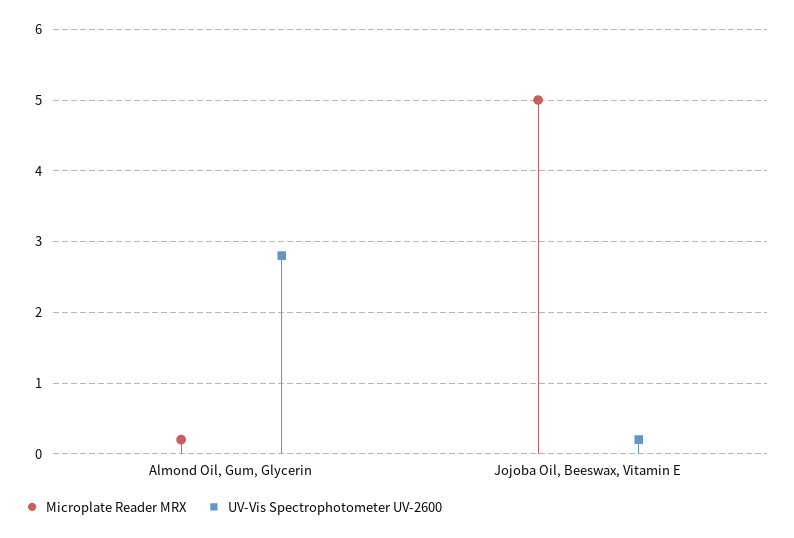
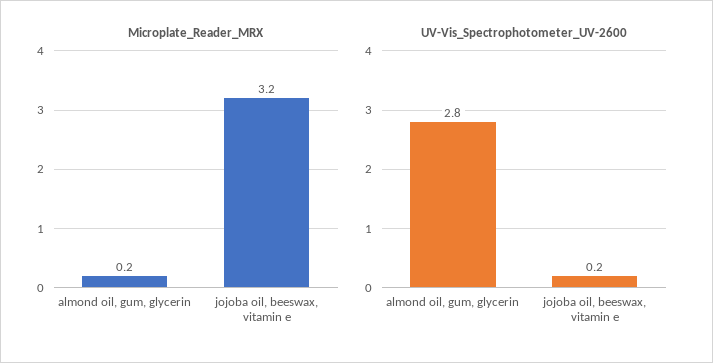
  {
    "Microplate Reader MRX": {
      "Almond Oil, Gum, Glycerin": 0.2,
-     "Jojoba Oil, Beeswax, Vitamin E": 5
+     "Jojoba Oil, Beeswax, Vitamin E": 3.2
    },
    "UV-Vis Spectrophotometer UV-2600": {
      "Almond Oil, Gum, Glycerin": 2.8,
      "Jojoba Oil, Beeswax, Vitamin E": 0.2
    }
  }

